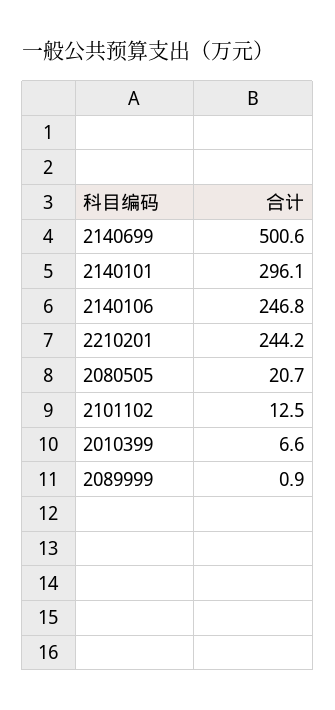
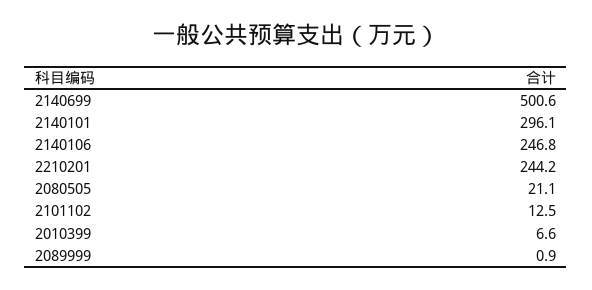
  {
    "2140699": 500.6,
    "2140101": 296.1,
    "2140106": 246.8,
    "2210201": 244.2,
-   "2080505": 20.7,
+   "2080505": 21.1,
    "2101102": 12.5,
    "2010399": 6.6,
    "2089999": 0.9
  }

